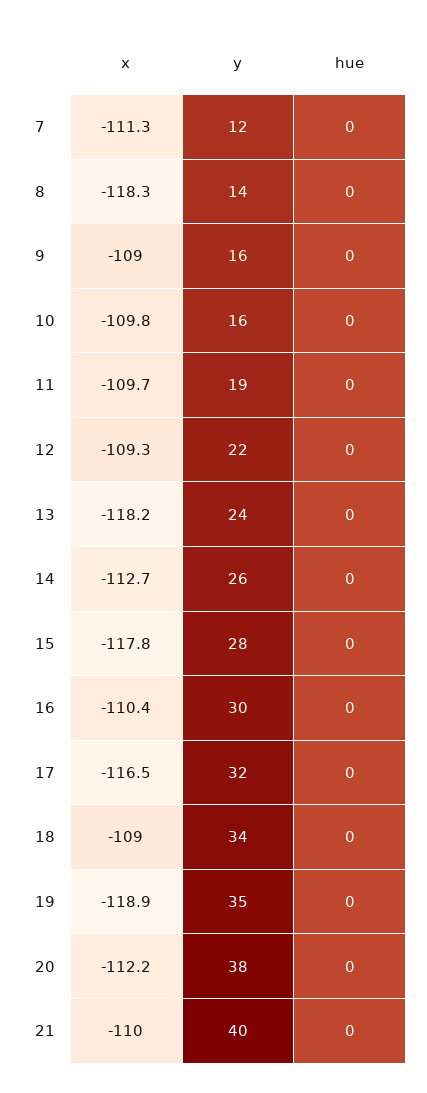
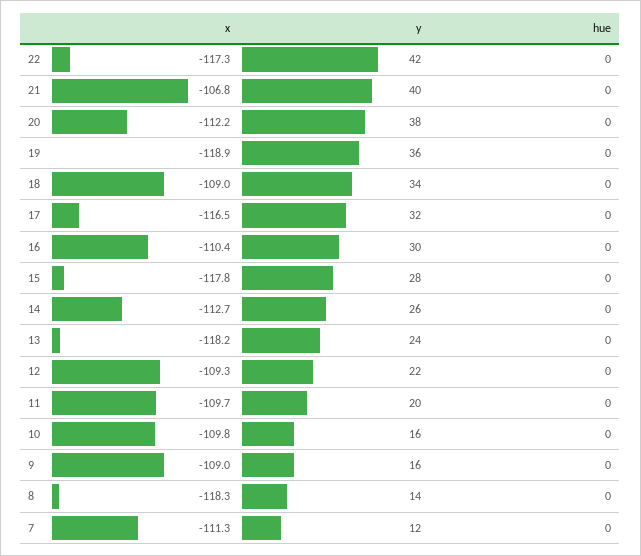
  {
    "x": {
      "7": -111.3,
      "8": -118.3,
      "9": -109,
      "10": -109.8,
      "11": -109.7,
      "12": -109.3,
      "13": -118.2,
      "14": -112.7,
      "15": -117.8,
      "16": -110.4,
      "17": -116.5,
      "18": -109,
      "19": -118.9,
      "20": -112.2,
-     "21": -110
+     "21": -106.8,
+     "22": -117.3
    },
    "y": {
      "7": 12,
      "8": 14,
      "9": 16,
      "10": 16,
-     "11": 19,
+     "11": 20,
      "12": 22,
      "13": 24,
      "14": 26,
      "15": 28,
      "16": 30,
      "17": 32,
      "18": 34,
-     "19": 35,
+     "19": 36,
      "20": 38,
-     "21": 40
+     "21": 40,
+     "22": 42
    },
    "hue": {
      "7": 0,
      "8": 0,
      "9": 0,
      "10": 0,
      "11": 0,
      "12": 0,
      "13": 0,
      "14": 0,
      "15": 0,
      "16": 0,
      "17": 0,
      "18": 0,
      "19": 0,
      "20": 0,
-     "21": 0
+     "21": 0,
+     "22": 0
    }
  }

